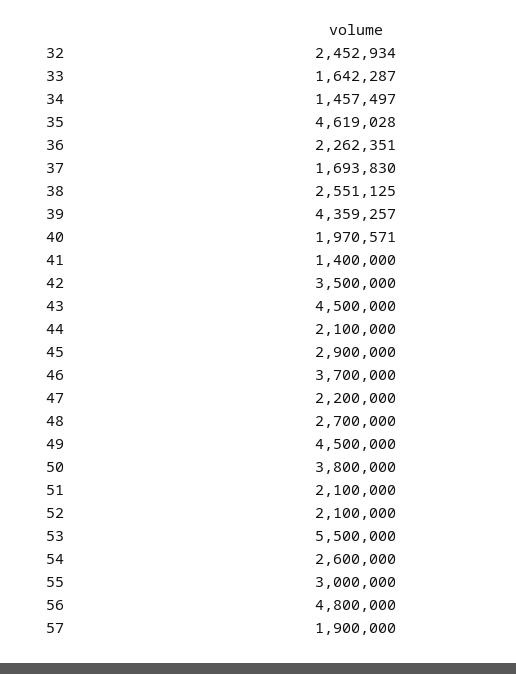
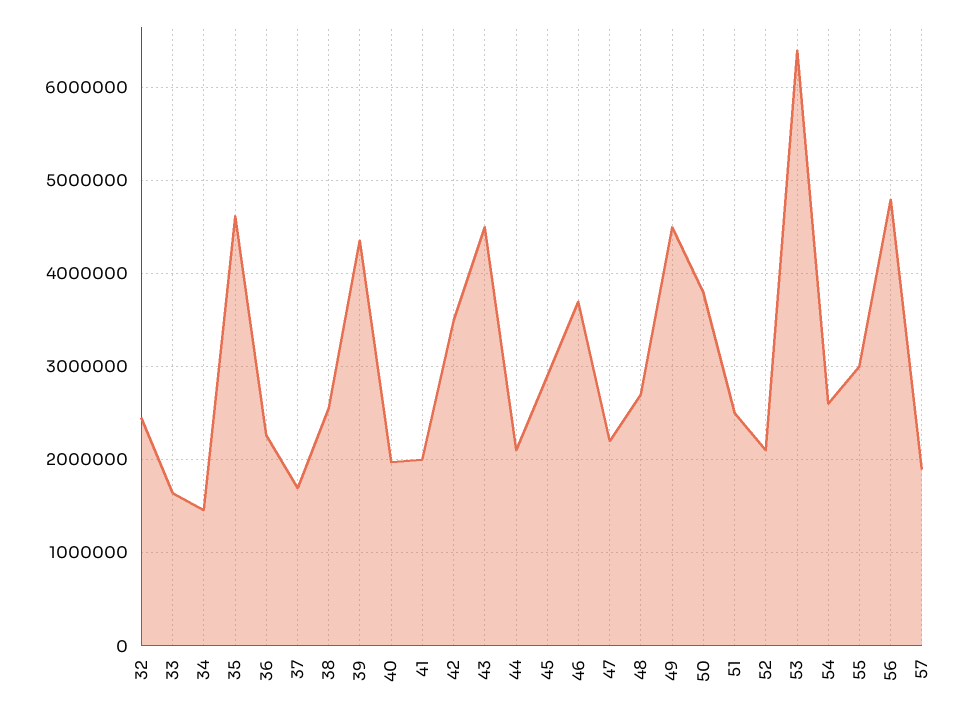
  {
    "32": 2452934,
    "33": 1642287,
    "34": 1457497,
    "35": 4619028,
    "36": 2262351,
    "37": 1693830,
    "38": 2551125,
    "39": 4359257,
    "40": 1970571,
-   "41": 1400000,
+   "41": 2000000,
    "42": 3500000,
    "43": 4500000,
    "44": 2100000,
    "45": 2900000,
    "46": 3700000,
    "47": 2200000,
    "48": 2700000,
    "49": 4500000,
    "50": 3800000,
-   "51": 2100000,
+   "51": 2500000,
    "52": 2100000,
-   "53": 5500000,
+   "53": 6400000,
    "54": 2600000,
    "55": 3000000,
    "56": 4800000,
    "57": 1900000
  }

